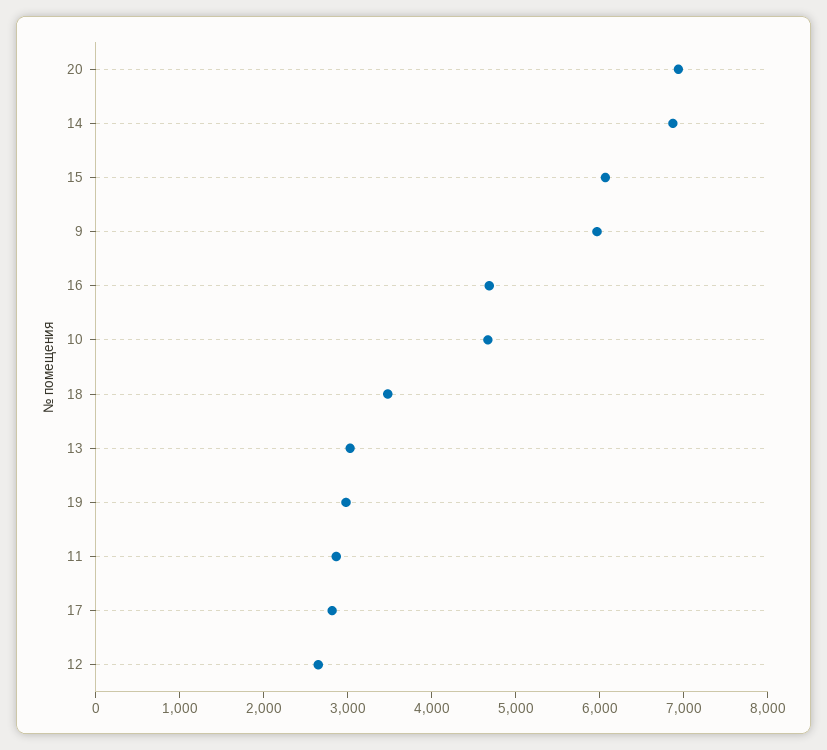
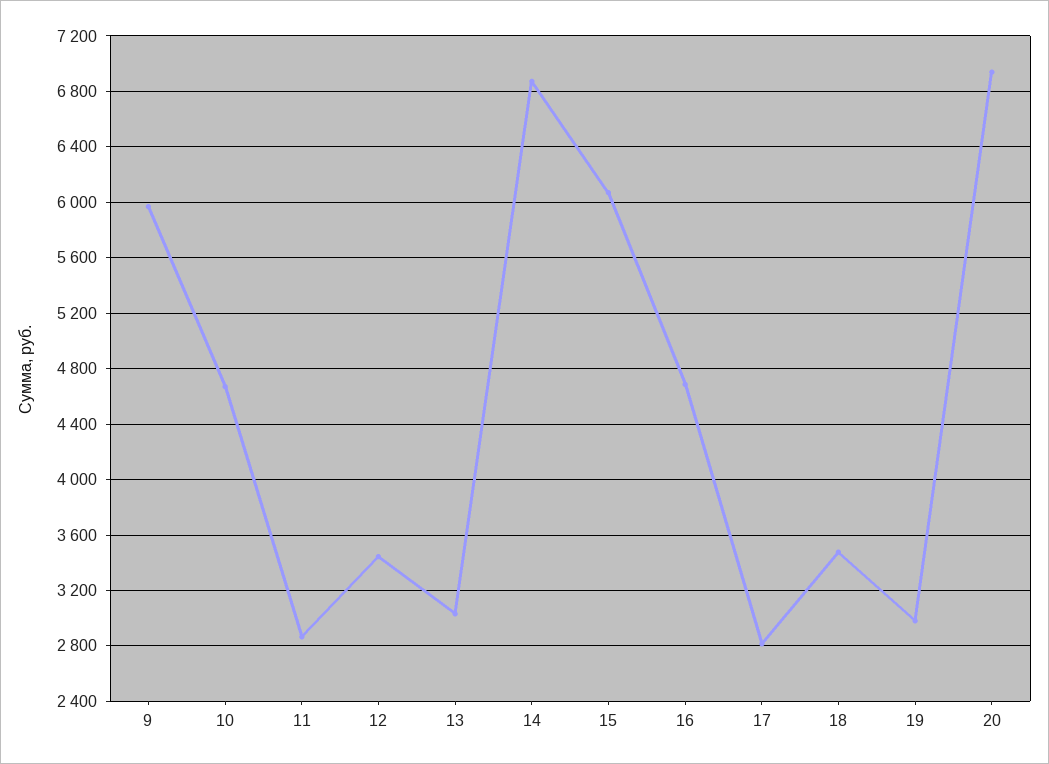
  {
    "20": 6950,
    "14": 6850,
    "15": 6050,
    "9": 5950,
    "16": 4700,
    "10": 4650,
    "18": 3500,
    "13": 3050,
    "19": 3000,
    "11": 2850,
    "17": 2800,
-   "12": 2600
+   "12": 3450
  }

